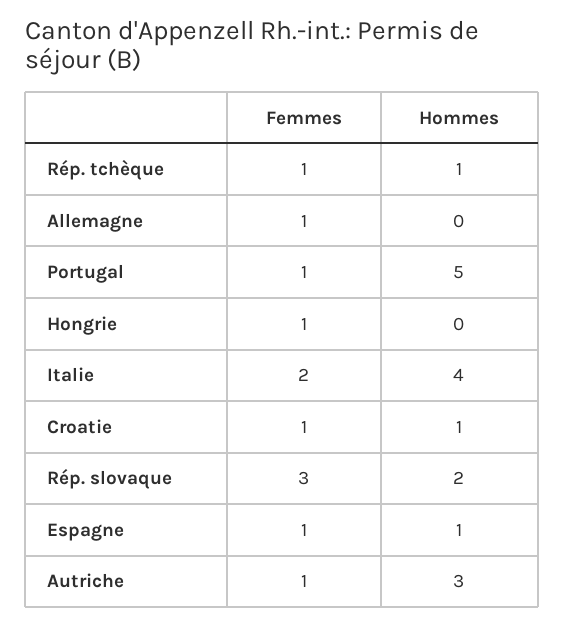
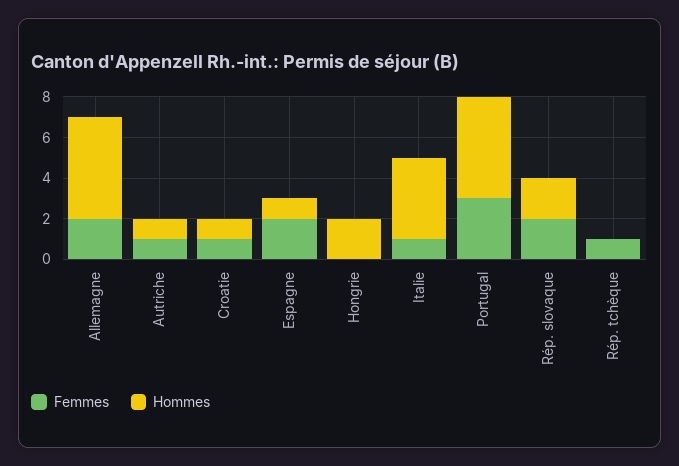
  {
    "Femmes": {
      "Rép. tchèque": 1,
-     "Allemagne": 1,
+     "Allemagne": 2,
-     "Portugal": 1,
+     "Portugal": 3,
-     "Hongrie": 1,
+     "Hongrie": 0,
-     "Italie": 2,
+     "Italie": 1,
      "Croatie": 1,
-     "Rép. slovaque": 3,
+     "Rép. slovaque": 2,
-     "Espagne": 1,
+     "Espagne": 2,
      "Autriche": 1
    },
    "Hommes": {
-     "Rép. tchèque": 1,
+     "Rép. tchèque": 0,
-     "Allemagne": 0,
+     "Allemagne": 5,
      "Portugal": 5,
-     "Hongrie": 0,
+     "Hongrie": 2,
      "Italie": 4,
      "Croatie": 1,
      "Rép. slovaque": 2,
      "Espagne": 1,
-     "Autriche": 3
+     "Autriche": 1
    }
  }

